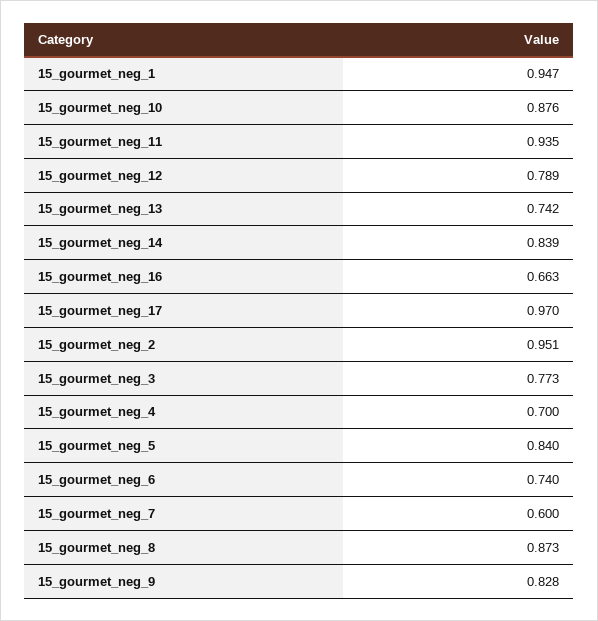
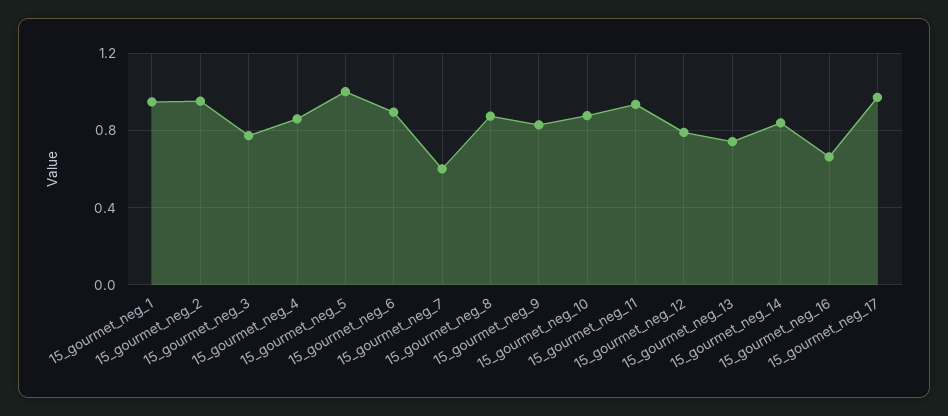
  {
    "15_gourmet_neg_1": 0.947,
    "15_gourmet_neg_10": 0.876,
    "15_gourmet_neg_11": 0.935,
    "15_gourmet_neg_12": 0.789,
    "15_gourmet_neg_13": 0.742,
    "15_gourmet_neg_14": 0.839,
    "15_gourmet_neg_16": 0.663,
    "15_gourmet_neg_17": 0.97,
    "15_gourmet_neg_2": 0.951,
    "15_gourmet_neg_3": 0.773,
-   "15_gourmet_neg_4": 0.7,
+   "15_gourmet_neg_4": 0.85,
-   "15_gourmet_neg_5": 0.84,
+   "15_gourmet_neg_5": 1,
-   "15_gourmet_neg_6": 0.74,
+   "15_gourmet_neg_6": 0.9,
    "15_gourmet_neg_7": 0.6,
    "15_gourmet_neg_8": 0.873,
    "15_gourmet_neg_9": 0.828
  }

